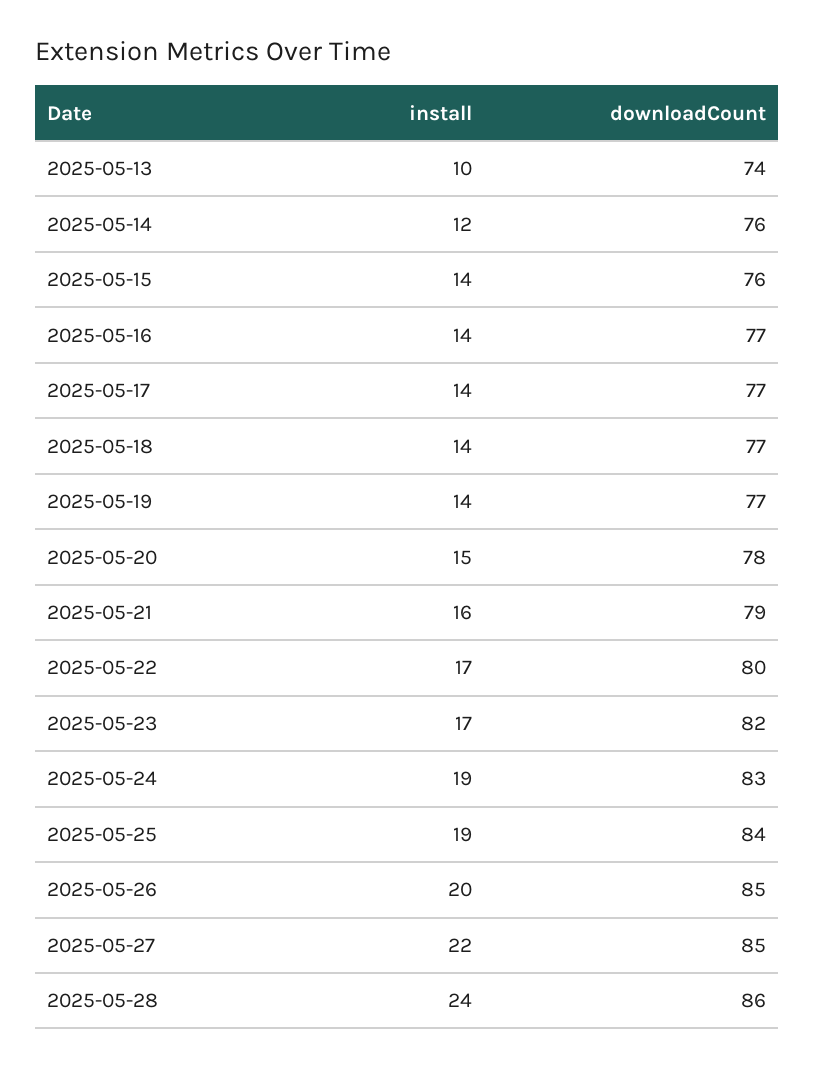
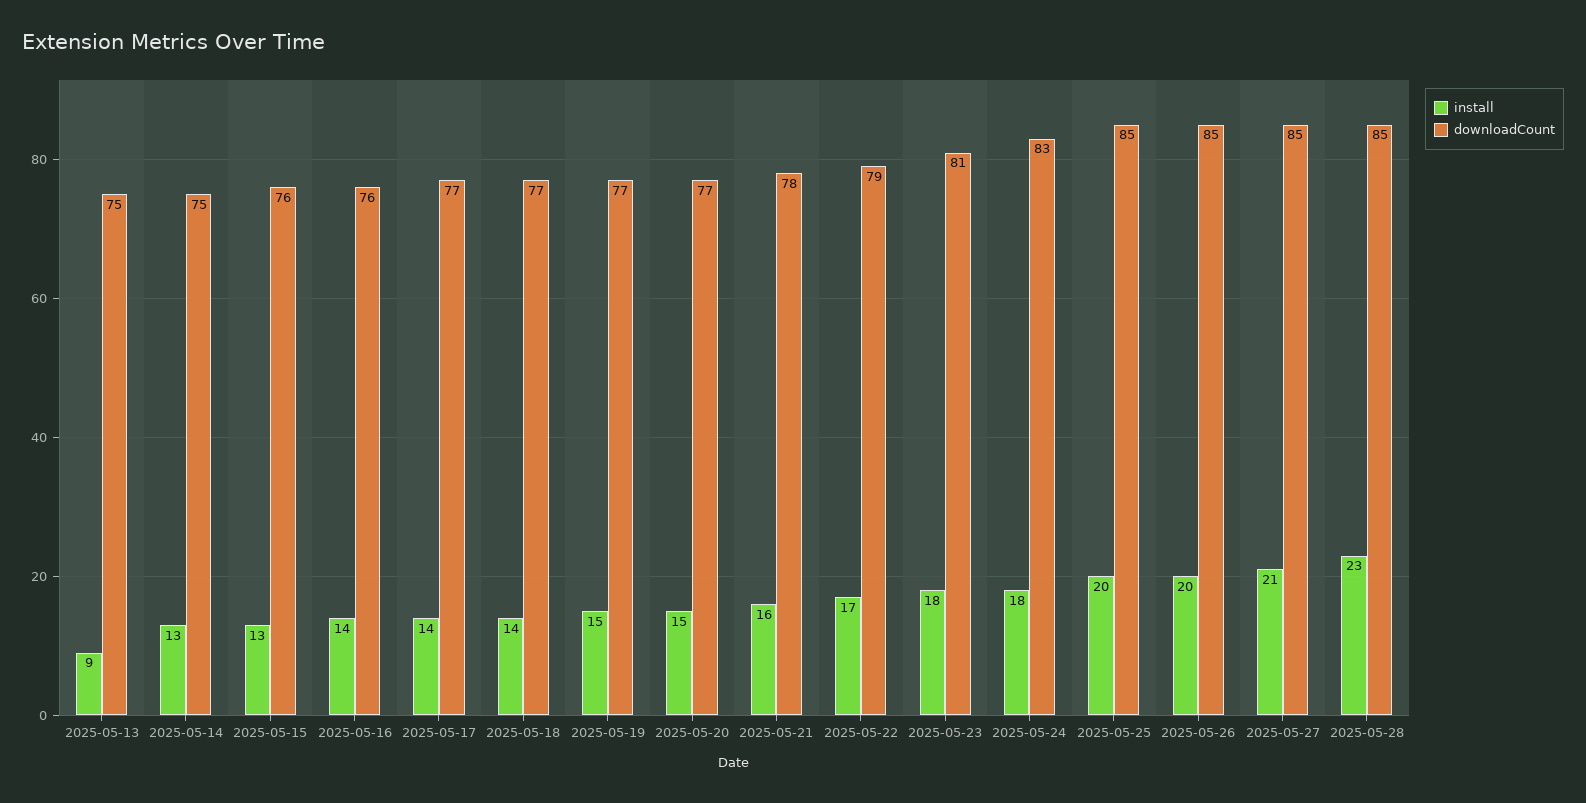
  {
    "install": {
-     "2025-05-13": 10,
+     "2025-05-13": 9,
-     "2025-05-14": 12,
+     "2025-05-14": 13,
-     "2025-05-15": 14,
+     "2025-05-15": 13,
      "2025-05-16": 14,
      "2025-05-17": 14,
      "2025-05-18": 14,
-     "2025-05-19": 14,
+     "2025-05-19": 15,
      "2025-05-20": 15,
      "2025-05-21": 16,
      "2025-05-22": 17,
-     "2025-05-23": 17,
+     "2025-05-23": 18,
-     "2025-05-24": 19,
+     "2025-05-24": 18,
-     "2025-05-25": 19,
+     "2025-05-25": 20,
      "2025-05-26": 20,
-     "2025-05-27": 22,
+     "2025-05-27": 21,
-     "2025-05-28": 24
+     "2025-05-28": 23
    },
    "downloadCount": {
-     "2025-05-13": 74,
+     "2025-05-13": 75,
-     "2025-05-14": 76,
+     "2025-05-14": 75,
      "2025-05-15": 76,
-     "2025-05-16": 77,
+     "2025-05-16": 76,
      "2025-05-17": 77,
      "2025-05-18": 77,
      "2025-05-19": 77,
-     "2025-05-20": 78,
+     "2025-05-20": 77,
-     "2025-05-21": 79,
+     "2025-05-21": 78,
-     "2025-05-22": 80,
+     "2025-05-22": 79,
-     "2025-05-23": 82,
+     "2025-05-23": 81,
      "2025-05-24": 83,
-     "2025-05-25": 84,
+     "2025-05-25": 85,
      "2025-05-26": 85,
      "2025-05-27": 85,
-     "2025-05-28": 86
+     "2025-05-28": 85
    }
  }

